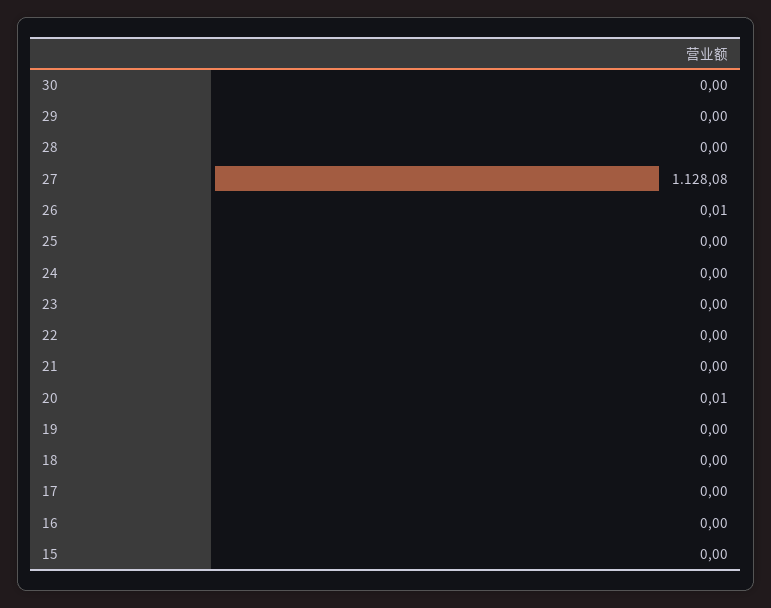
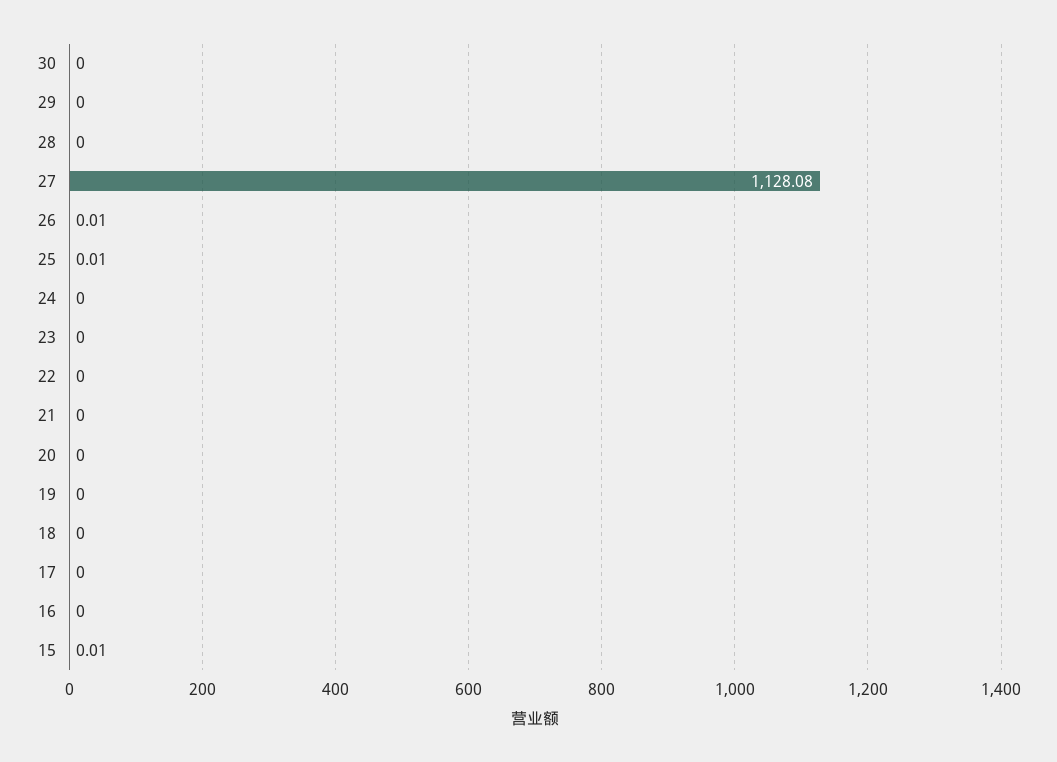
  {
    "30": 0,
    "29": 0,
    "28": 0,
    "27": 1128.08,
    "26": 0.01,
-   "25": 0,
+   "25": 0.01,
    "24": 0,
    "23": 0,
    "22": 0,
    "21": 0,
-   "20": 0.01,
+   "20": 0,
    "19": 0,
    "18": 0,
    "17": 0,
    "16": 0,
-   "15": 0
+   "15": 0.01
  }

